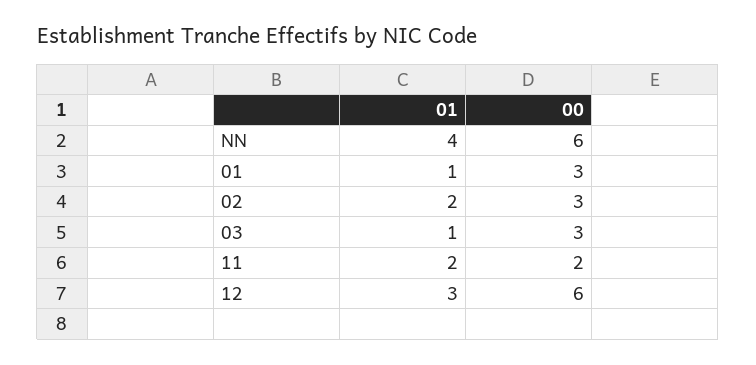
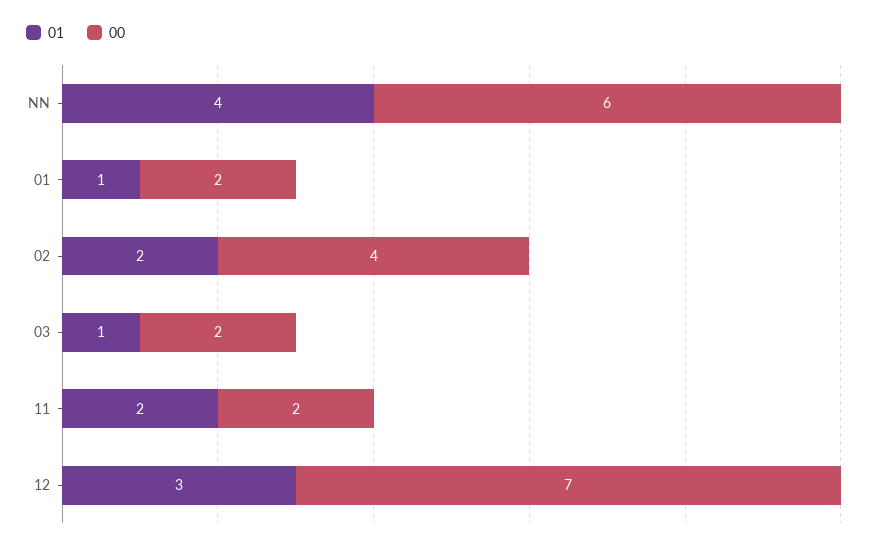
  {
    "01": {
      "NN": 4,
      "01": 1,
      "02": 2,
      "03": 1,
      "11": 2,
      "12": 3
    },
    "00": {
      "NN": 6,
-     "01": 3,
+     "01": 2,
-     "02": 3,
+     "02": 4,
-     "03": 3,
+     "03": 2,
      "11": 2,
-     "12": 6
+     "12": 7
    }
  }

